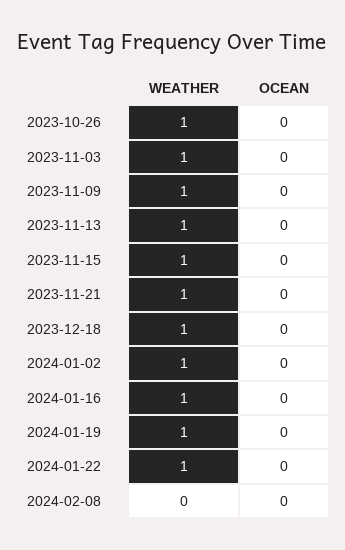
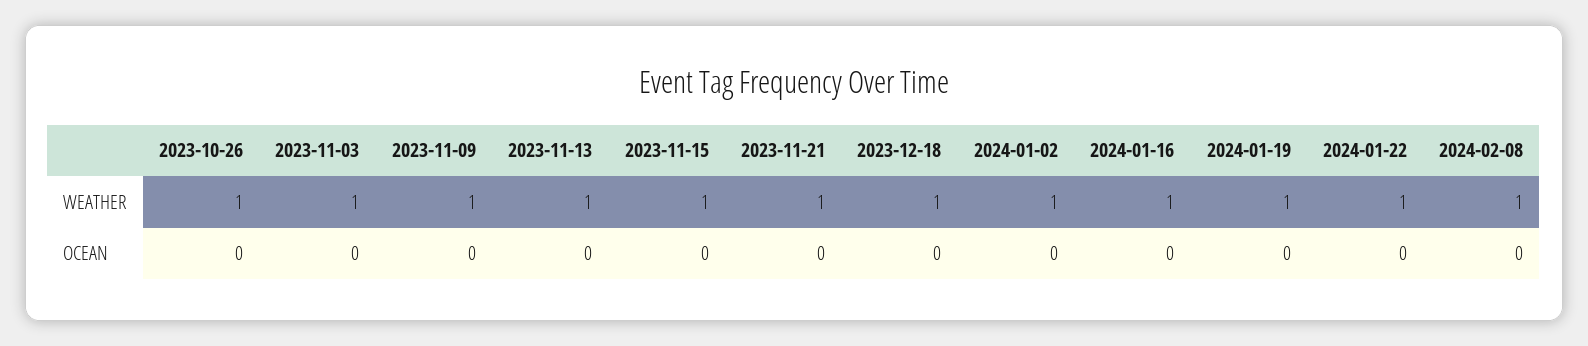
  {
    "WEATHER": {
      "2023-10-26": 1,
      "2023-11-03": 1,
      "2023-11-09": 1,
      "2023-11-13": 1,
      "2023-11-15": 1,
      "2023-11-21": 1,
      "2023-12-18": 1,
      "2024-01-02": 1,
      "2024-01-16": 1,
      "2024-01-19": 1,
      "2024-01-22": 1,
-     "2024-02-08": 0
+     "2024-02-08": 1
    },
    "OCEAN": {
      "2023-10-26": 0,
      "2023-11-03": 0,
      "2023-11-09": 0,
      "2023-11-13": 0,
      "2023-11-15": 0,
      "2023-11-21": 0,
      "2023-12-18": 0,
      "2024-01-02": 0,
      "2024-01-16": 0,
      "2024-01-19": 0,
      "2024-01-22": 0,
      "2024-02-08": 0
    }
  }

